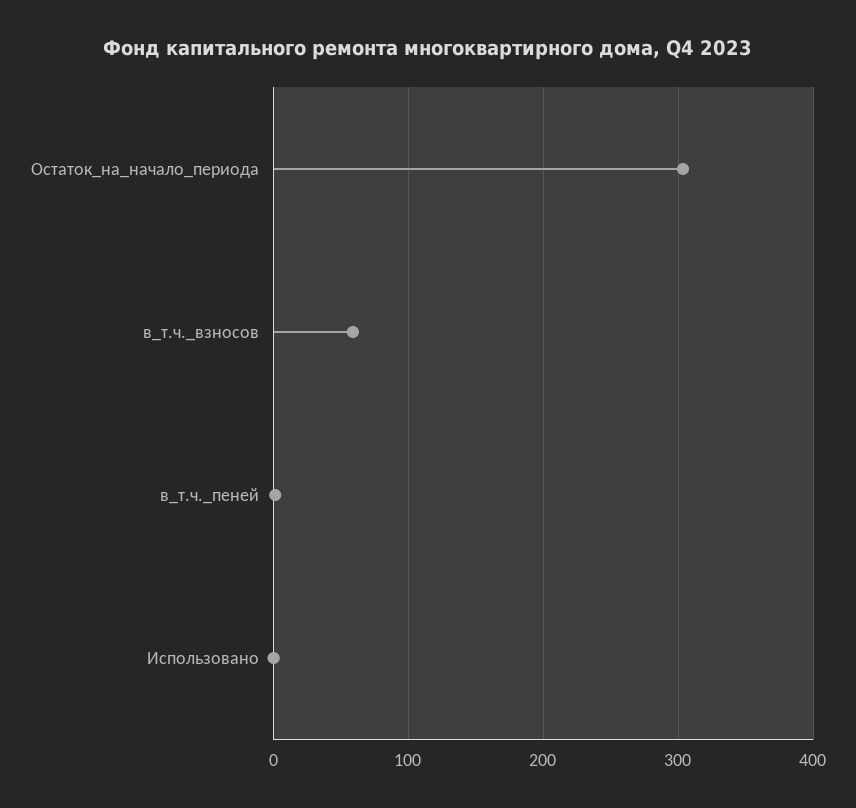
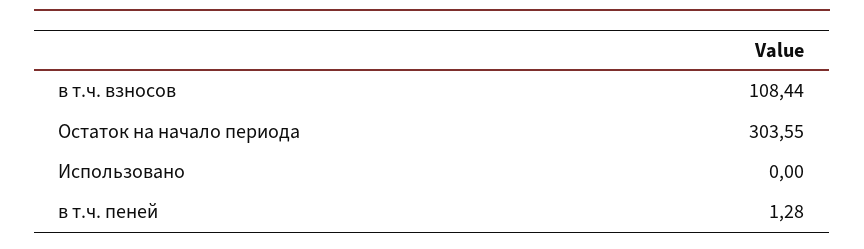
  {
    "Остаток_на_начало_периода": 303.55,
-   "в_т.ч._взносов": 60,
+   "в_т.ч._взносов": 108.44,
    "в_т.ч._пеней": 1.28,
    "Использовано": 0
  }

